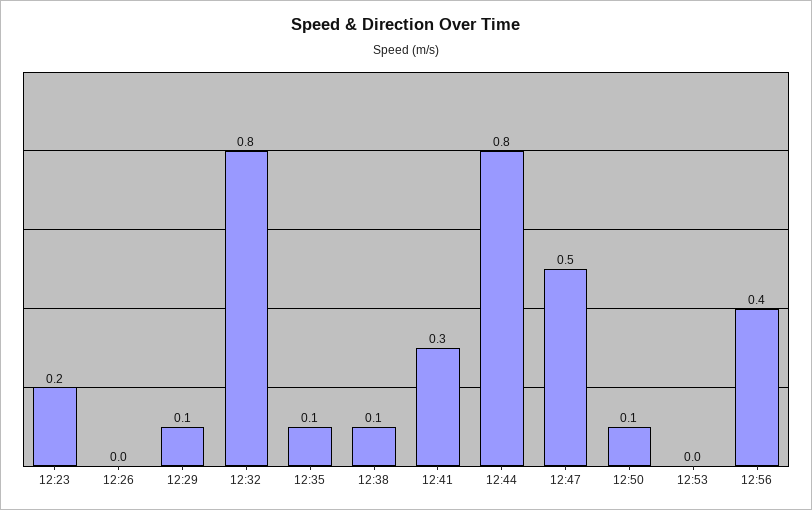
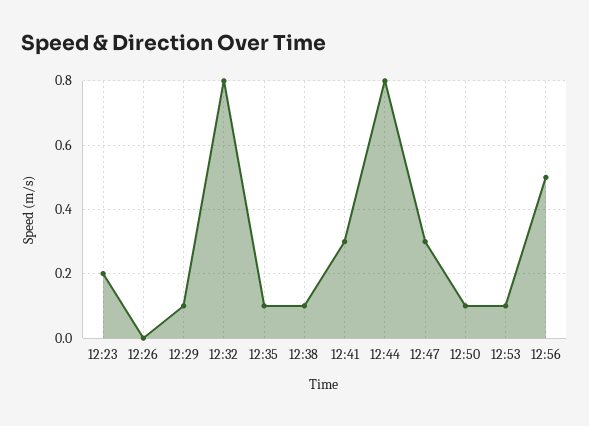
  {
    "12:23": 0.2,
    "12:26": 0,
    "12:29": 0.1,
    "12:32": 0.8,
    "12:35": 0.1,
    "12:38": 0.1,
    "12:41": 0.3,
    "12:44": 0.8,
-   "12:47": 0.5,
+   "12:47": 0.3,
    "12:50": 0.1,
-   "12:53": 0,
+   "12:53": 0.1,
-   "12:56": 0.4
+   "12:56": 0.5
  }

